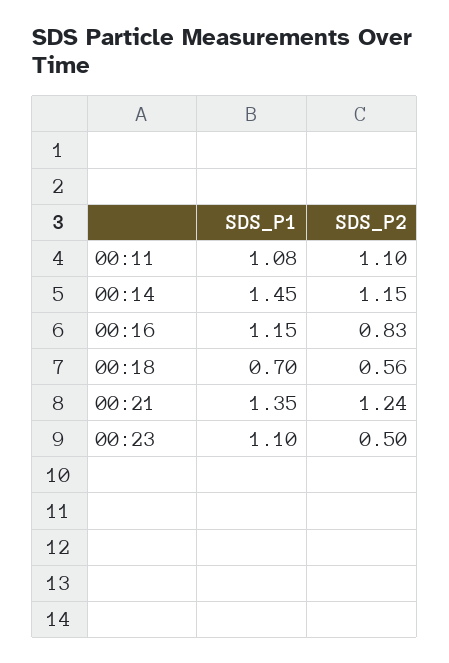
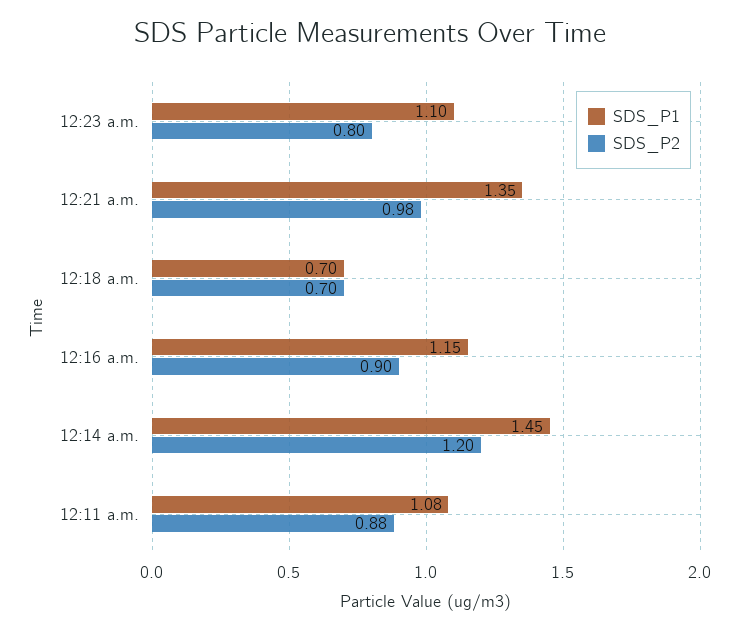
  {
    "SDS_P1": {
      "00:11": 1.08,
      "00:14": 1.45,
      "00:16": 1.15,
      "00:18": 0.7,
      "00:21": 1.35,
      "00:23": 1.1
    },
    "SDS_P2": {
-     "00:11": 1.1,
+     "00:11": 0.88,
-     "00:14": 1.15,
+     "00:14": 1.2,
-     "00:16": 0.83,
+     "00:16": 0.9,
-     "00:18": 0.56,
+     "00:18": 0.7,
-     "00:21": 1.24,
+     "00:21": 0.98,
-     "00:23": 0.5
+     "00:23": 0.8
    }
  }

